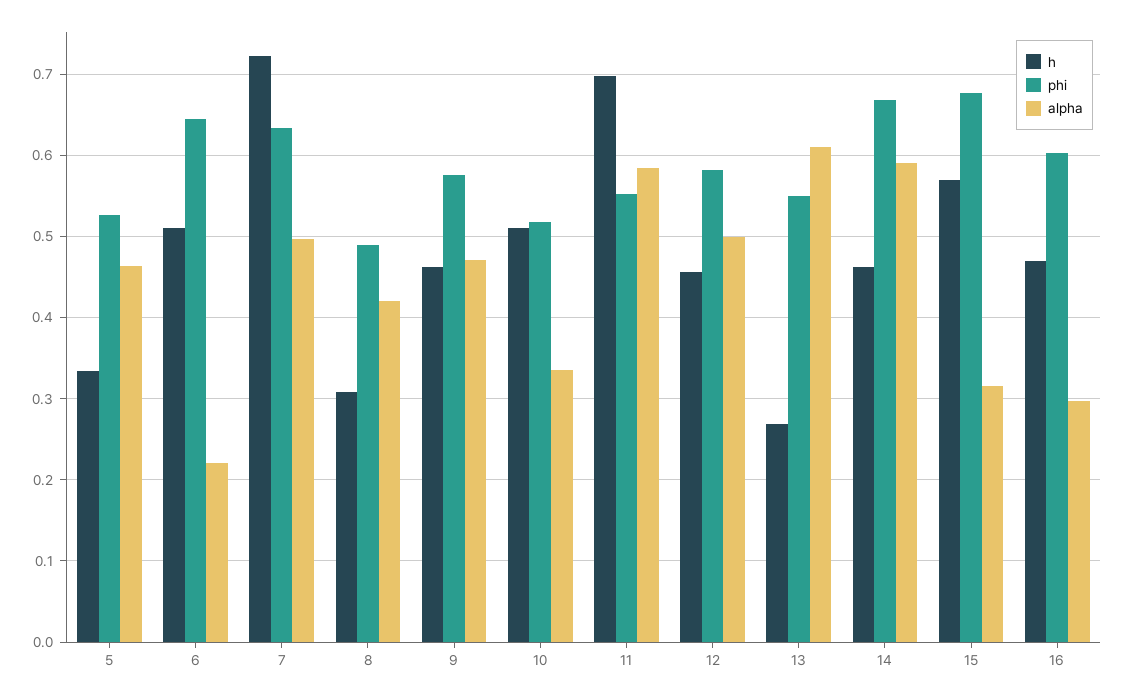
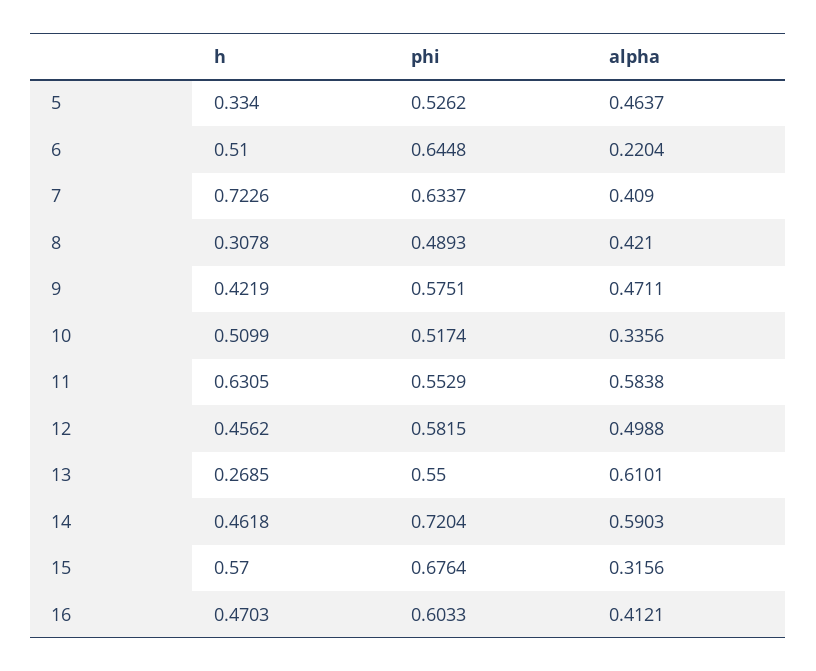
  {
    "h": {
      "5": 0.334,
      "6": 0.51,
      "7": 0.7226,
      "8": 0.3078,
-     "9": 0.46,
+     "9": 0.4219,
      "10": 0.5099,
-     "11": 0.7,
+     "11": 0.6305,
      "12": 0.4562,
      "13": 0.2685,
      "14": 0.4618,
      "15": 0.57,
      "16": 0.4703
    },
    "phi": {
      "5": 0.5262,
      "6": 0.6448,
      "7": 0.6337,
      "8": 0.4893,
      "9": 0.5751,
      "10": 0.5174,
      "11": 0.5529,
      "12": 0.5815,
      "13": 0.55,
-     "14": 0.67,
+     "14": 0.7204,
      "15": 0.6764,
      "16": 0.6033
    },
    "alpha": {
      "5": 0.4637,
      "6": 0.2204,
-     "7": 0.5,
+     "7": 0.409,
      "8": 0.421,
      "9": 0.4711,
      "10": 0.3356,
      "11": 0.5838,
      "12": 0.4988,
      "13": 0.6101,
      "14": 0.5903,
      "15": 0.3156,
-     "16": 0.3
+     "16": 0.4121
    }
  }

